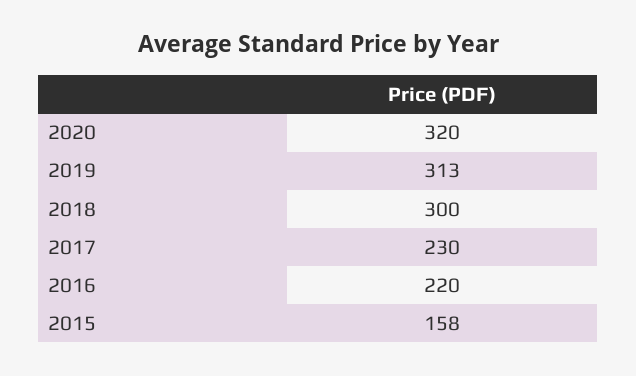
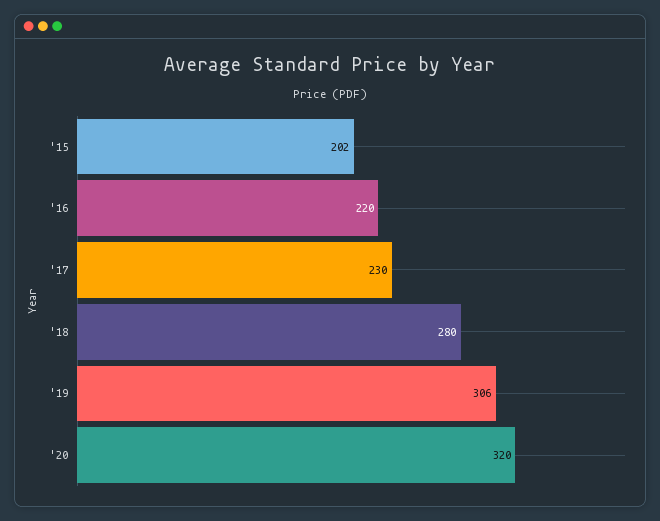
  {
    "2020": 320,
-   "2019": 313,
+   "2019": 306,
-   "2018": 300,
+   "2018": 280,
    "2017": 230,
    "2016": 220,
-   "2015": 158
+   "2015": 202
  }

